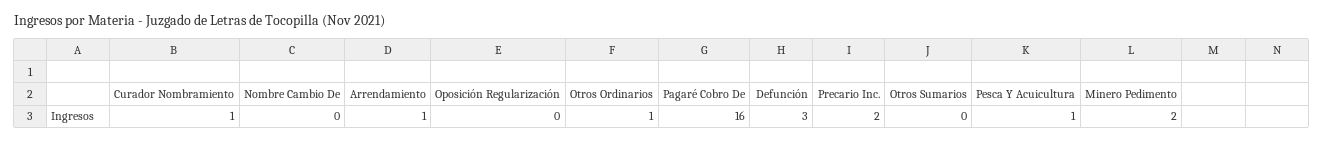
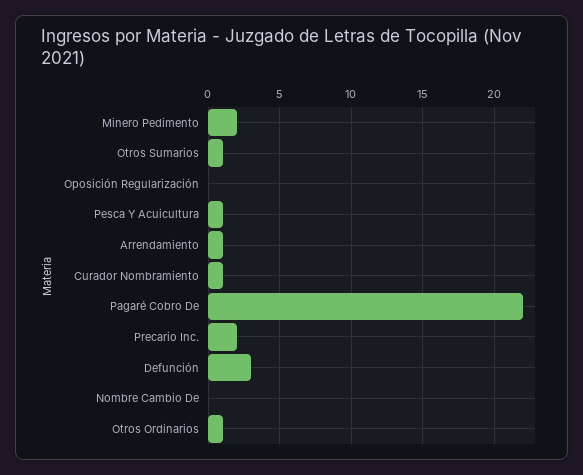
  {
    "Curador Nombramiento": 1,
    "Nombre Cambio De": 0,
    "Arrendamiento": 1,
    "Oposición Regularización": 0,
    "Otros Ordinarios": 1,
-   "Pagaré Cobro De": 16,
+   "Pagaré Cobro De": 22,
    "Defunción": 3,
    "Precario Inc.": 2,
-   "Otros Sumarios": 0,
+   "Otros Sumarios": 1,
    "Pesca Y Acuicultura": 1,
    "Minero Pedimento": 2
  }

